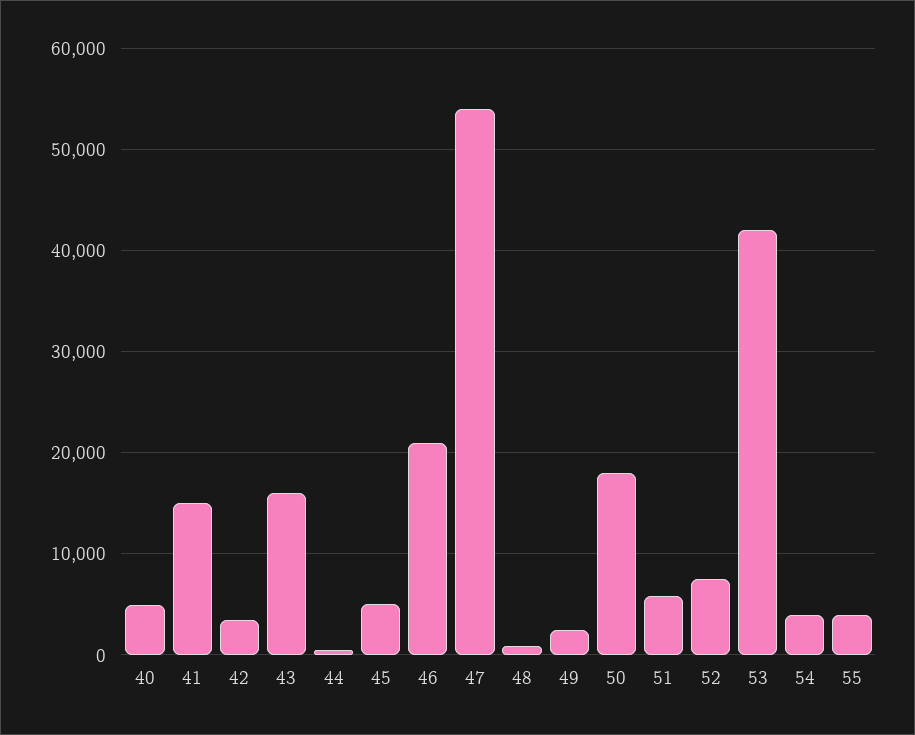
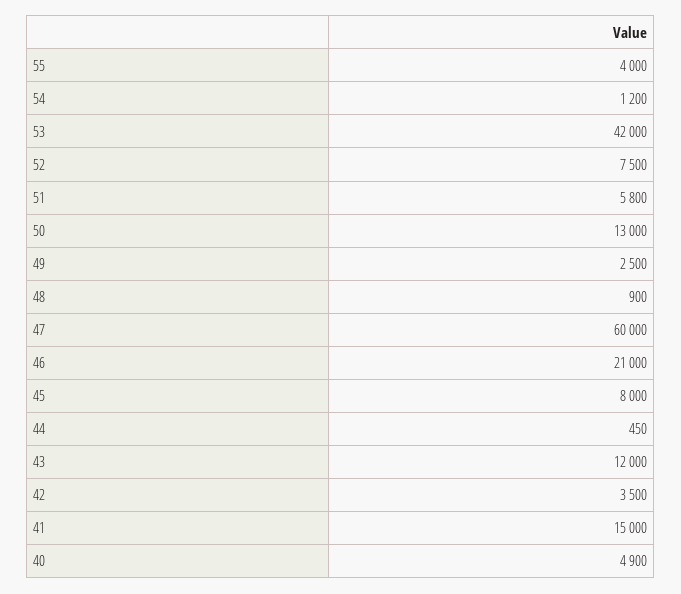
  {
    "40": 4900,
    "41": 15000,
    "42": 3500,
-   "43": 16000,
+   "43": 12000,
    "44": 450,
-   "45": 5000,
+   "45": 8000,
    "46": 21000,
-   "47": 54000,
+   "47": 60000,
    "48": 900,
    "49": 2500,
-   "50": 18000,
+   "50": 13000,
    "51": 5800,
    "52": 7500,
    "53": 42000,
-   "54": 4000,
+   "54": 1200,
    "55": 4000
  }

